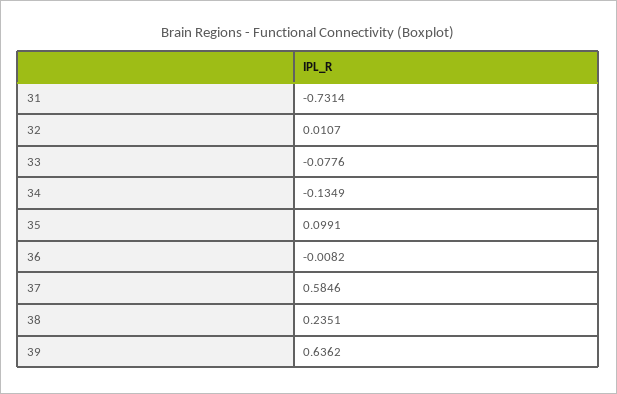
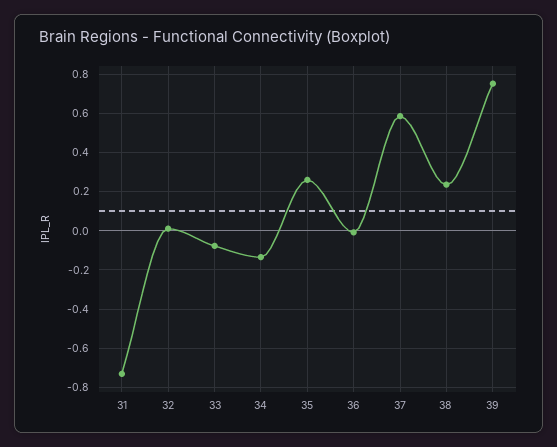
  {
    "31": -0.7314,
    "32": 0.0107,
    "33": -0.0776,
    "34": -0.1349,
-   "35": 0.0991,
+   "35": 0.25,
    "36": -0.0082,
    "37": 0.5846,
    "38": 0.2351,
-   "39": 0.6362
+   "39": 0.75
  }

